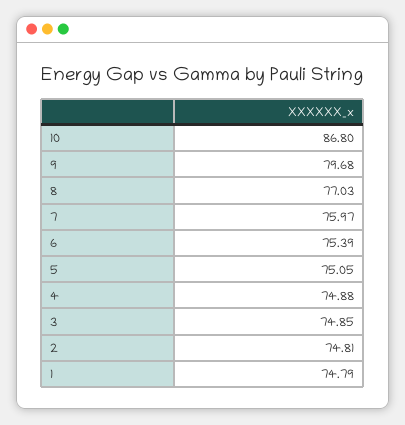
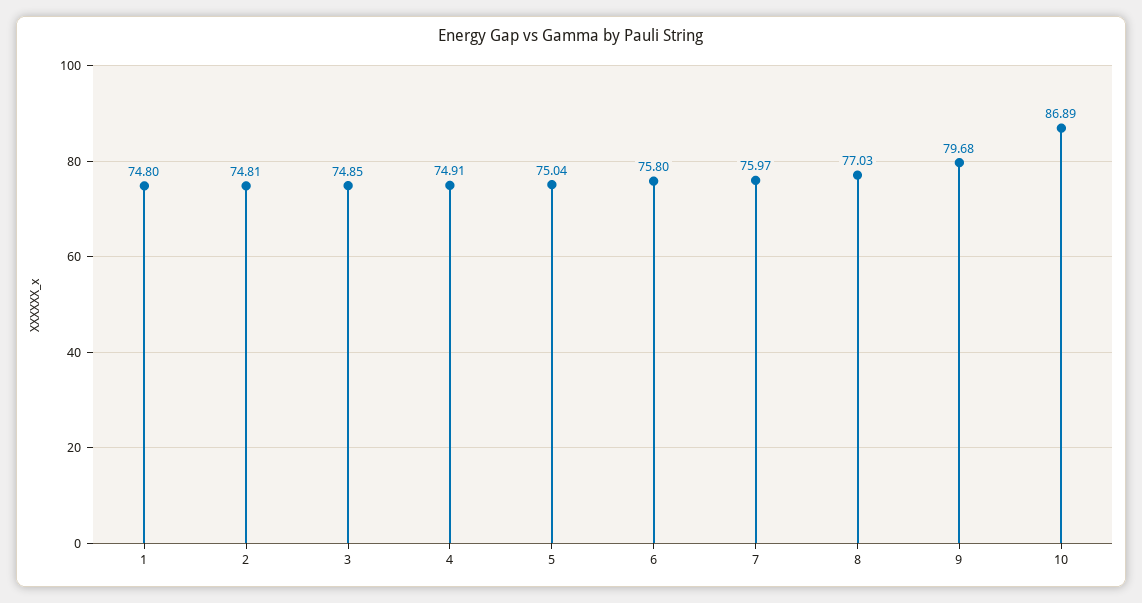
  {
-   "10": 86.8,
+   "10": 86.89,
    "9": 79.68,
    "8": 77.03,
    "7": 75.97,
-   "6": 75.39,
+   "6": 75.8,
-   "5": 75.05,
+   "5": 75.04,
-   "4": 74.88,
+   "4": 74.91,
    "3": 74.85,
    "2": 74.81,
-   "1": 74.79
+   "1": 74.8
  }

